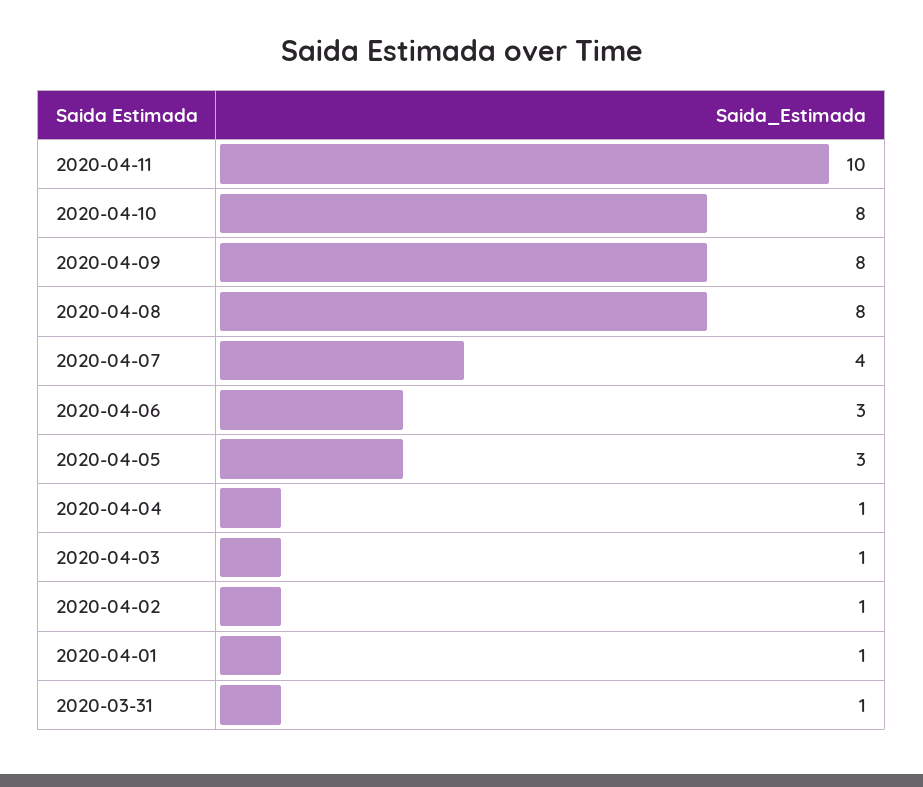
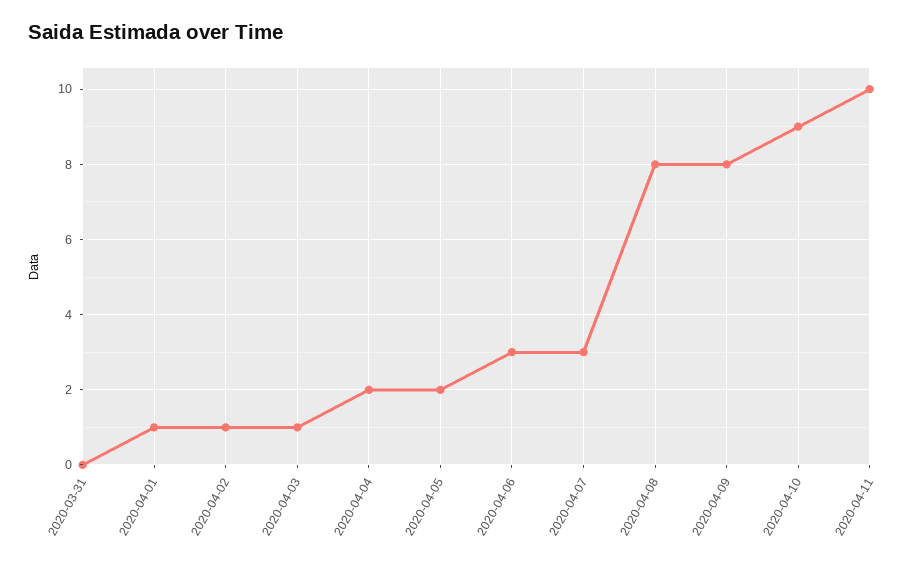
  {
    "2020-04-11": 10,
-   "2020-04-10": 8,
+   "2020-04-10": 9,
    "2020-04-09": 8,
    "2020-04-08": 8,
-   "2020-04-07": 4,
+   "2020-04-07": 3,
    "2020-04-06": 3,
-   "2020-04-05": 3,
+   "2020-04-05": 2,
-   "2020-04-04": 1,
+   "2020-04-04": 2,
    "2020-04-03": 1,
    "2020-04-02": 1,
    "2020-04-01": 1,
-   "2020-03-31": 1
+   "2020-03-31": 0
  }

